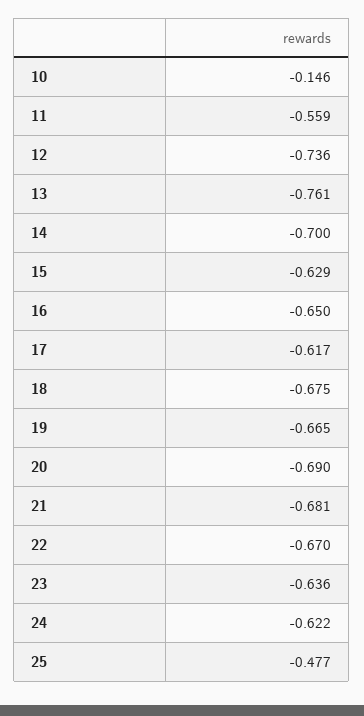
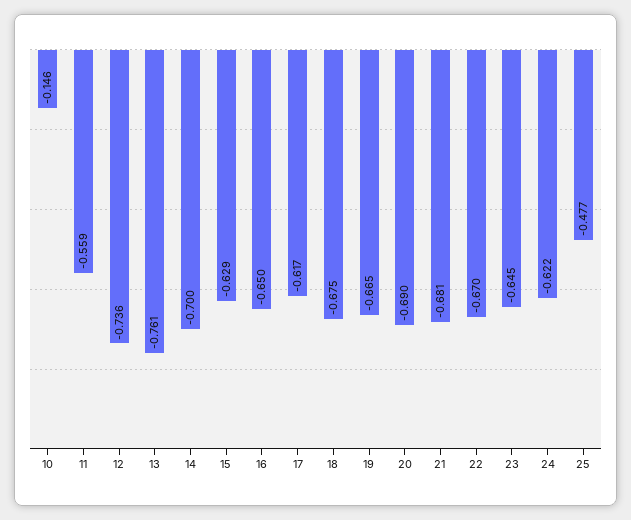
  {
    "10": -0.146,
    "11": -0.559,
    "12": -0.736,
    "13": -0.761,
    "14": -0.7,
    "15": -0.629,
    "16": -0.65,
    "17": -0.617,
    "18": -0.675,
    "19": -0.665,
    "20": -0.69,
    "21": -0.681,
    "22": -0.67,
-   "23": -0.636,
+   "23": -0.645,
    "24": -0.622,
    "25": -0.477
  }

